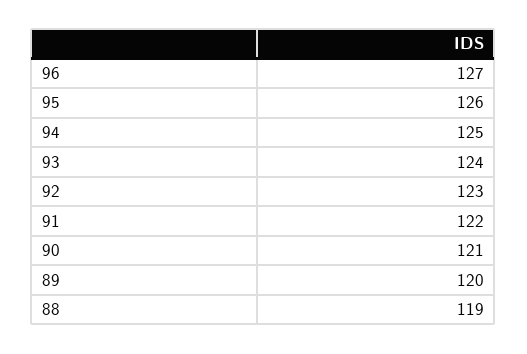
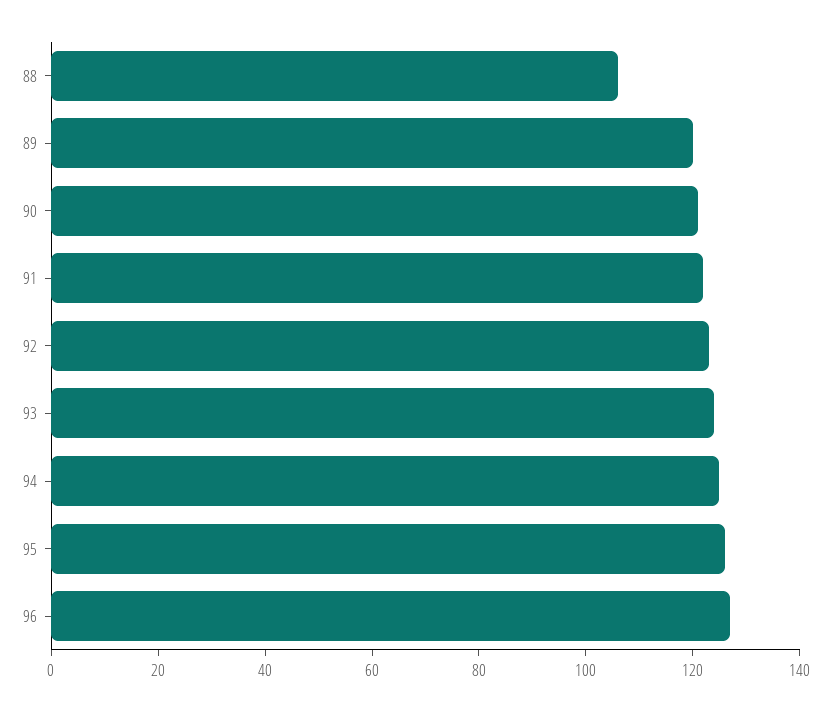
  {
    "96": 127,
    "95": 126,
    "94": 125,
    "93": 124,
    "92": 123,
    "91": 122,
    "90": 121,
    "89": 120,
-   "88": 119
+   "88": 105
  }

